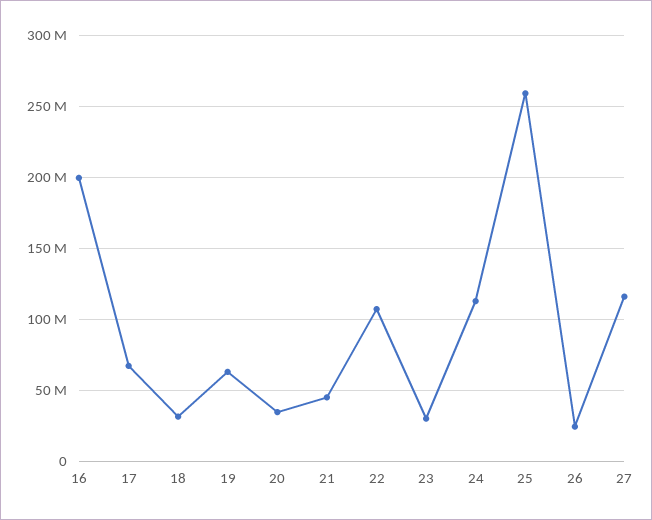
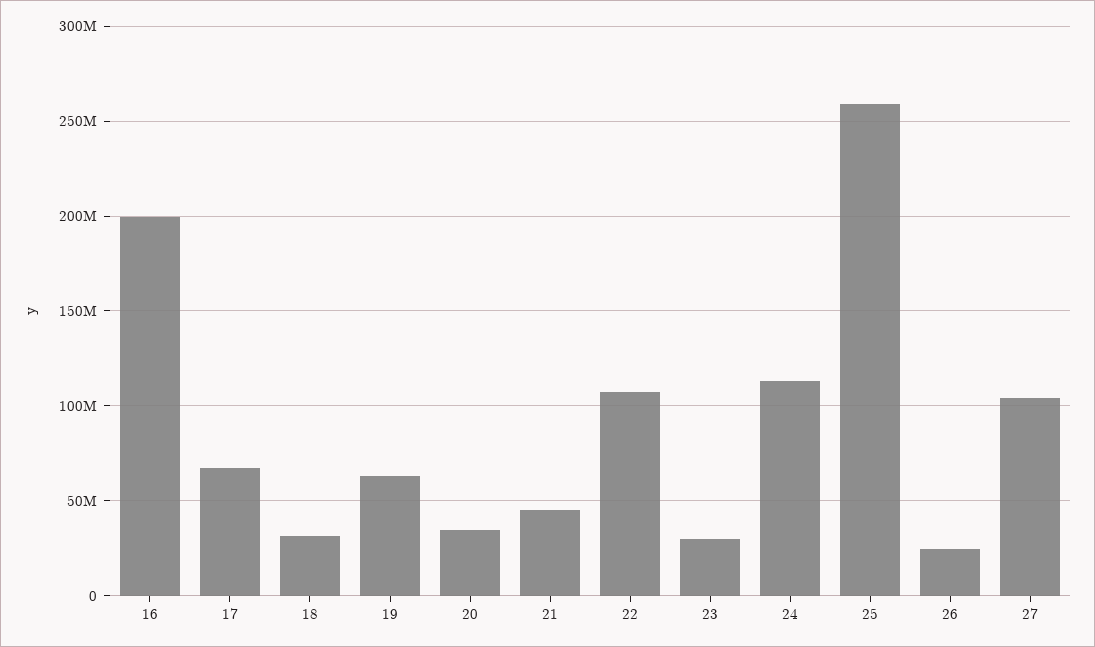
  {
    "16": 200000000,
    "17": 65000000,
    "18": 30000000,
    "19": 65000000,
    "20": 35000000,
    "21": 45000000,
    "22": 105000000,
    "23": 30000000,
    "24": 115000000,
    "25": 260000000,
    "26": 25000000,
-   "27": 115000000
+   "27": 105000000
  }

